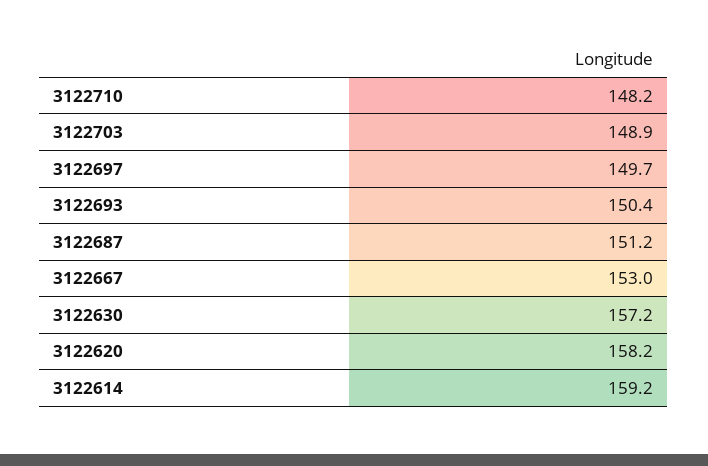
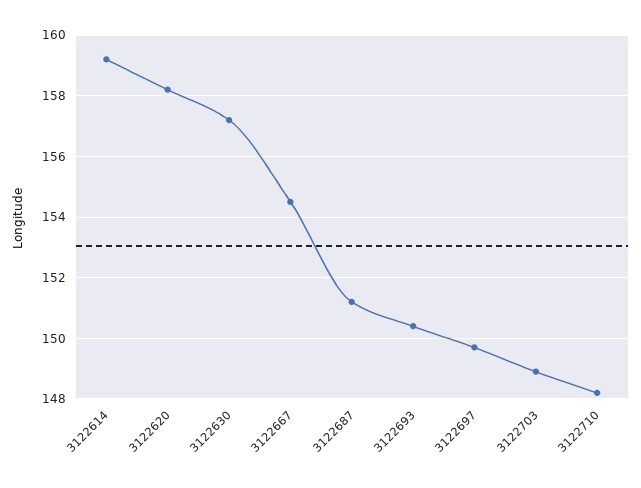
  {
    "3122710": 148.2,
    "3122703": 148.9,
    "3122697": 149.7,
    "3122693": 150.4,
    "3122687": 151.2,
-   "3122667": 153,
+   "3122667": 154.5,
    "3122630": 157.2,
    "3122620": 158.2,
    "3122614": 159.2
  }

